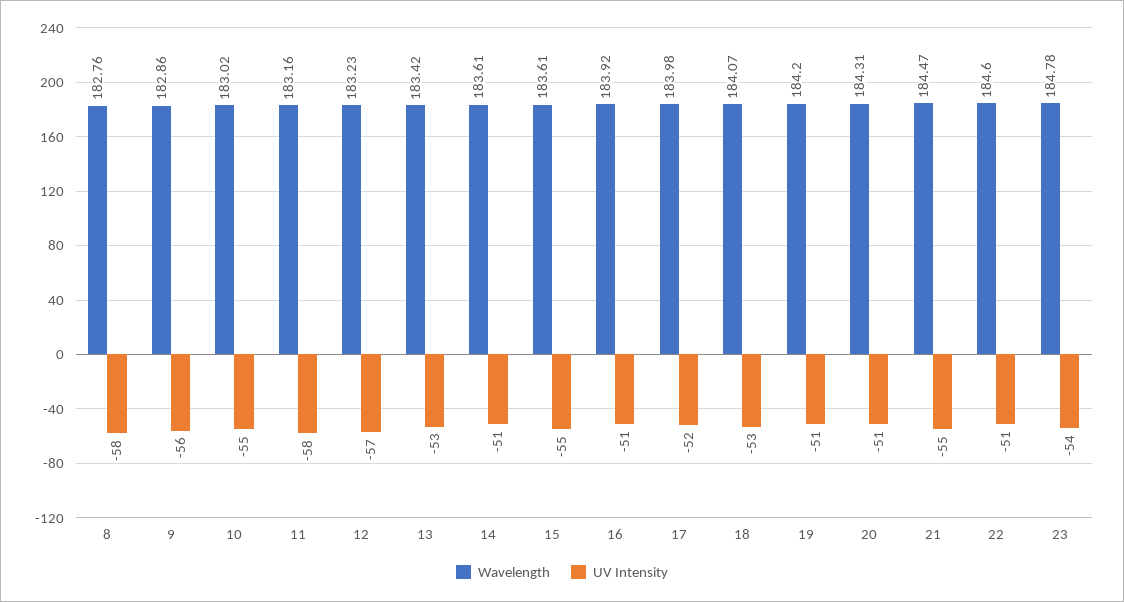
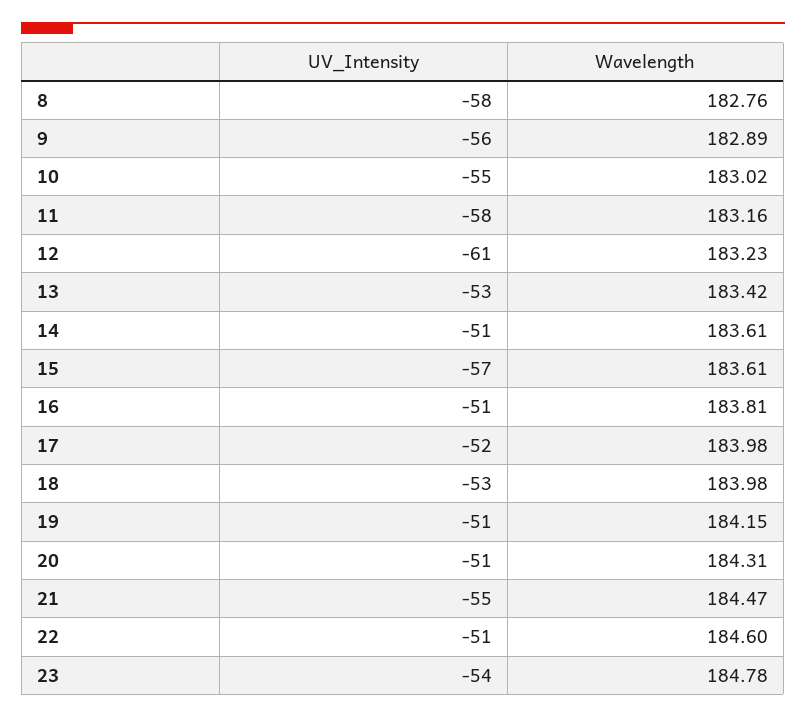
  {
    "Wavelength": {
      "8": 182.76,
-     "9": 182.86,
+     "9": 182.89,
      "10": 183.02,
      "11": 183.16,
      "12": 183.23,
      "13": 183.42,
      "14": 183.61,
      "15": 183.61,
-     "16": 183.92,
+     "16": 183.81,
      "17": 183.98,
-     "18": 184.07,
+     "18": 183.98,
-     "19": 184.2,
+     "19": 184.15,
      "20": 184.31,
      "21": 184.47,
      "22": 184.6,
      "23": 184.78
    },
    "UV Intensity": {
      "8": -58,
      "9": -56,
      "10": -55,
      "11": -58,
-     "12": -57,
+     "12": -61,
      "13": -53,
      "14": -51,
-     "15": -55,
+     "15": -57,
      "16": -51,
      "17": -52,
      "18": -53,
      "19": -51,
      "20": -51,
      "21": -55,
      "22": -51,
      "23": -54
    }
  }

